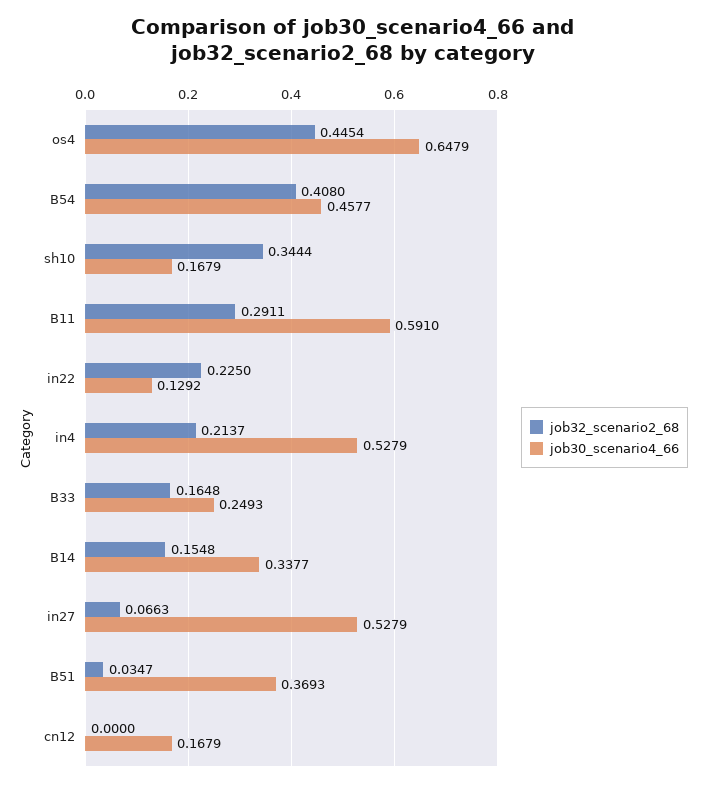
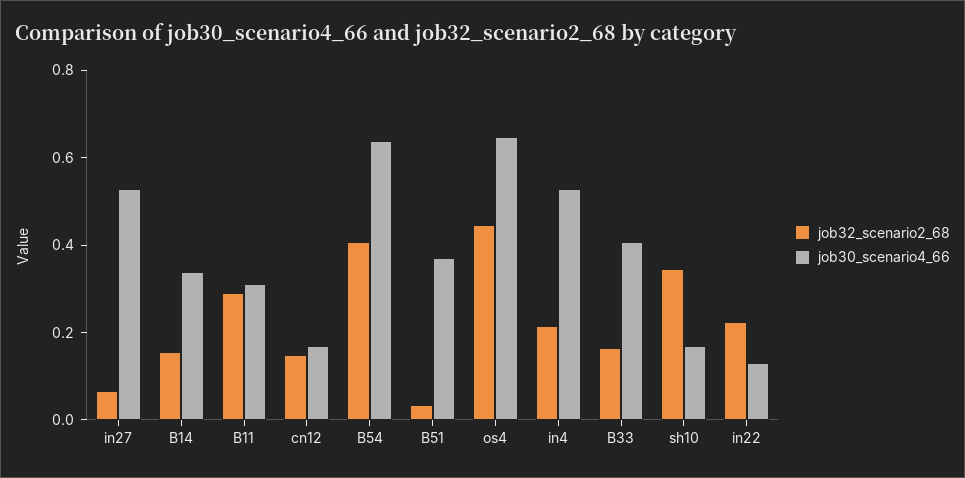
  {
    "job32_scenario2_68": {
      "os4": 0.4454,
      "B54": 0.408,
      "sh10": 0.3444,
      "B11": 0.2911,
      "in22": 0.225,
      "in4": 0.2137,
      "B33": 0.1648,
      "B14": 0.1548,
      "in27": 0.0663,
      "B51": 0.0347,
-     "cn12": 0
+     "cn12": 0.15
    },
    "job30_scenario4_66": {
      "os4": 0.6479,
-     "B54": 0.4577,
+     "B54": 0.65,
      "sh10": 0.1679,
-     "B11": 0.591,
+     "B11": 0.3,
      "in22": 0.1292,
      "in4": 0.5279,
-     "B33": 0.2493,
+     "B33": 0.4,
      "B14": 0.3377,
      "in27": 0.5279,
      "B51": 0.3693,
      "cn12": 0.1679
    }
  }

